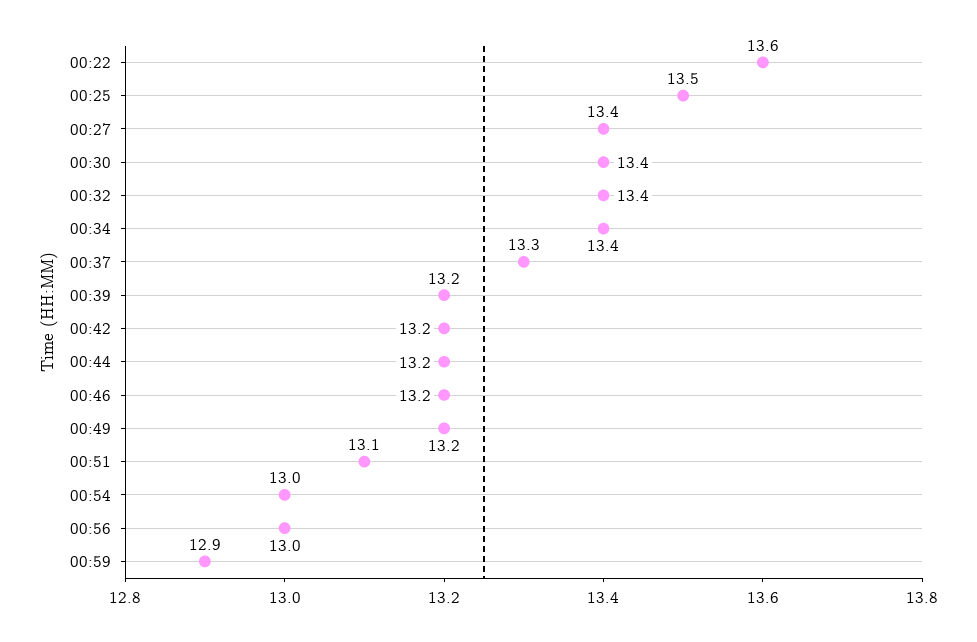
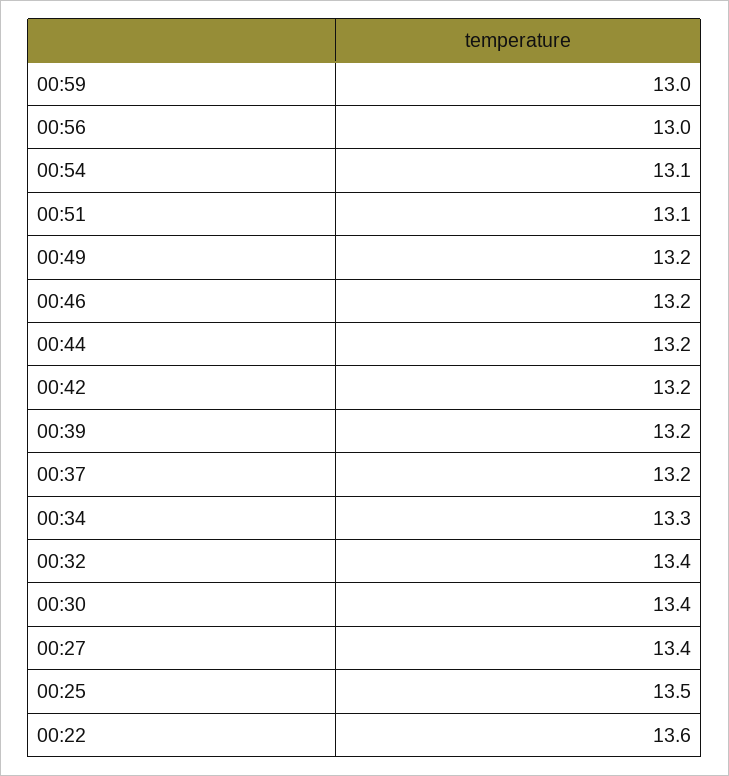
  {
    "00:22": 13.6,
    "00:25": 13.5,
    "00:27": 13.4,
    "00:30": 13.4,
    "00:32": 13.4,
-   "00:34": 13.4,
+   "00:34": 13.3,
-   "00:37": 13.3,
+   "00:37": 13.2,
    "00:39": 13.2,
    "00:42": 13.2,
    "00:44": 13.2,
    "00:46": 13.2,
    "00:49": 13.2,
    "00:51": 13.1,
-   "00:54": 13,
+   "00:54": 13.1,
    "00:56": 13,
-   "00:59": 12.9
+   "00:59": 13
  }

